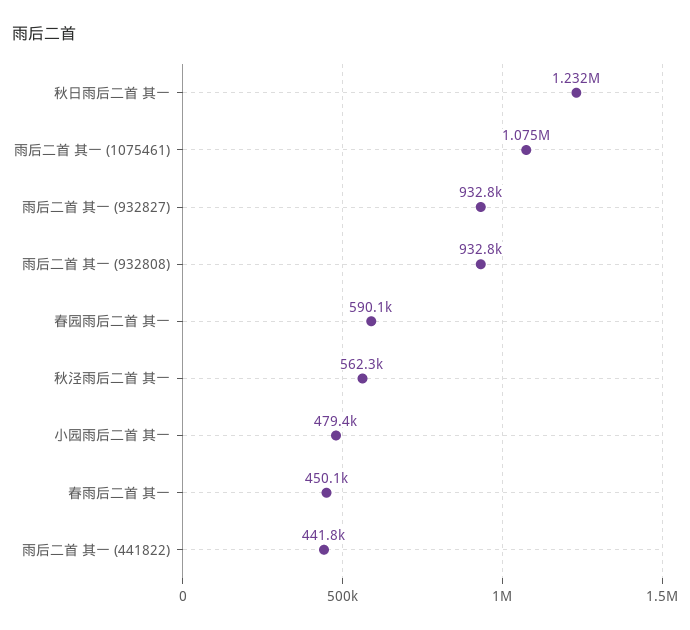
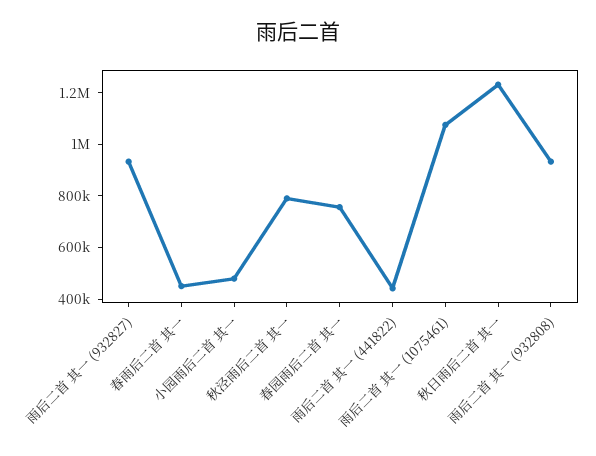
  {
    "秋日雨后二首 其一": 1232000,
    "雨后二首 其一 (1075461)": 1075000,
    "雨后二首 其一 (932827)": 932800,
    "雨后二首 其一 (932808)": 932800,
-   "春园雨后二首 其一": 590100,
+   "春园雨后二首 其一": 750000,
-   "秋泾雨后二首 其一": 562300,
+   "秋泾雨后二首 其一": 800000,
    "小园雨后二首 其一": 479400,
    "春雨后二首 其一": 450100,
    "雨后二首 其一 (441822)": 441800
  }

